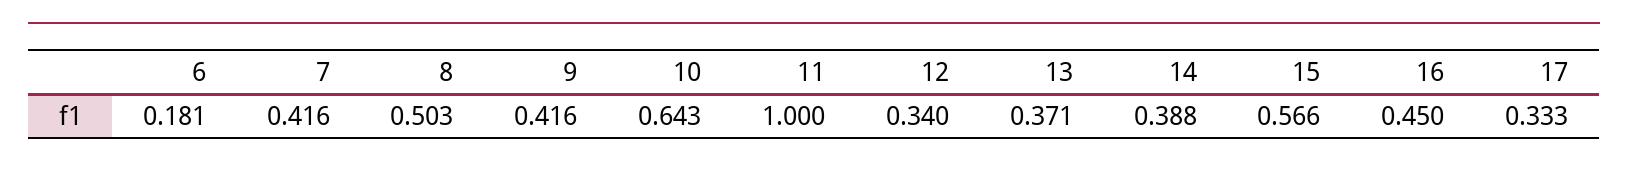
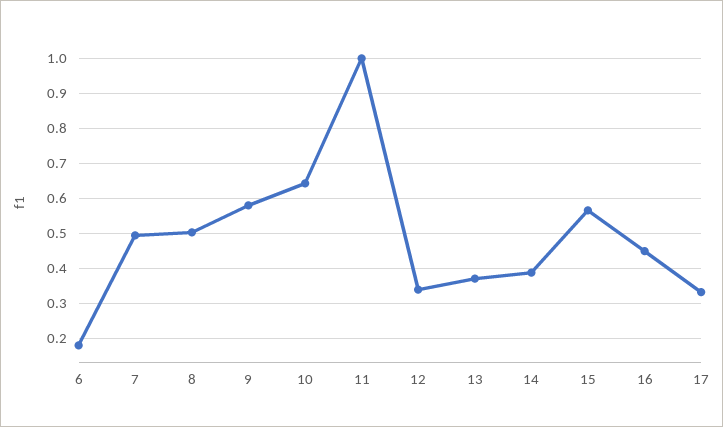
  {
    "6": 0.181,
-   "7": 0.416,
+   "7": 0.5,
    "8": 0.503,
-   "9": 0.416,
+   "9": 0.58,
    "10": 0.643,
    "11": 1,
    "12": 0.34,
    "13": 0.371,
    "14": 0.388,
    "15": 0.566,
    "16": 0.45,
    "17": 0.333
  }

